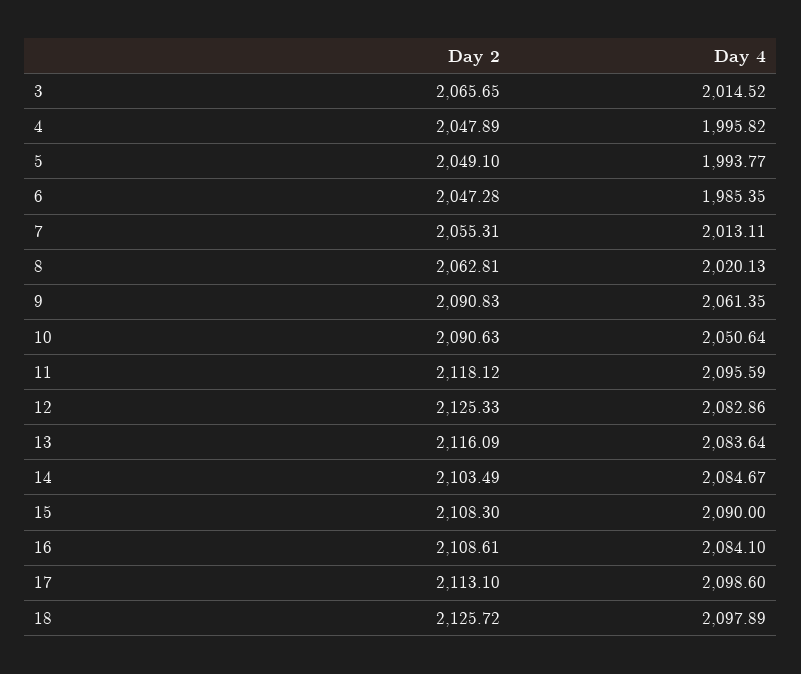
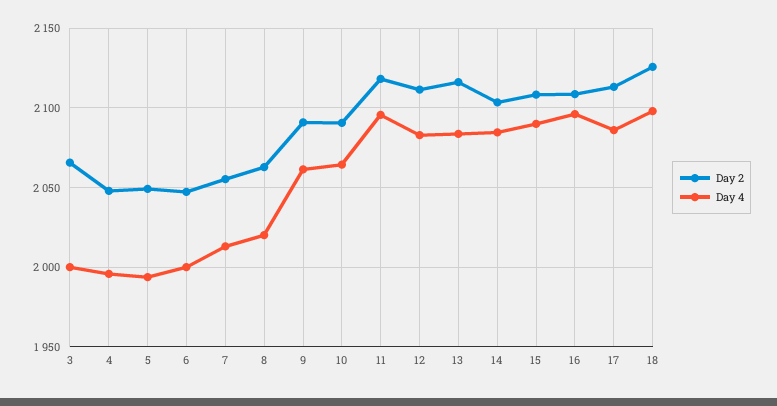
  {
    "Day 2": {
      "3": 2065.65,
      "4": 2047.89,
      "5": 2049.1,
      "6": 2047.28,
      "7": 2055.31,
      "8": 2062.81,
      "9": 2090.83,
      "10": 2090.63,
      "11": 2118.12,
-     "12": 2125.33,
+     "12": 2110,
      "13": 2116.09,
      "14": 2103.49,
      "15": 2108.3,
      "16": 2108.61,
      "17": 2113.1,
      "18": 2125.72
    },
    "Day 4": {
-     "3": 2014.52,
+     "3": 2000,
      "4": 1995.82,
      "5": 1993.77,
-     "6": 1985.35,
+     "6": 2000,
      "7": 2013.11,
      "8": 2020.13,
      "9": 2061.35,
-     "10": 2050.64,
+     "10": 2065,
      "11": 2095.59,
      "12": 2082.86,
      "13": 2083.64,
      "14": 2084.67,
      "15": 2090,
-     "16": 2084.1,
+     "16": 2095,
-     "17": 2098.6,
+     "17": 2085,
      "18": 2097.89
    }
  }

